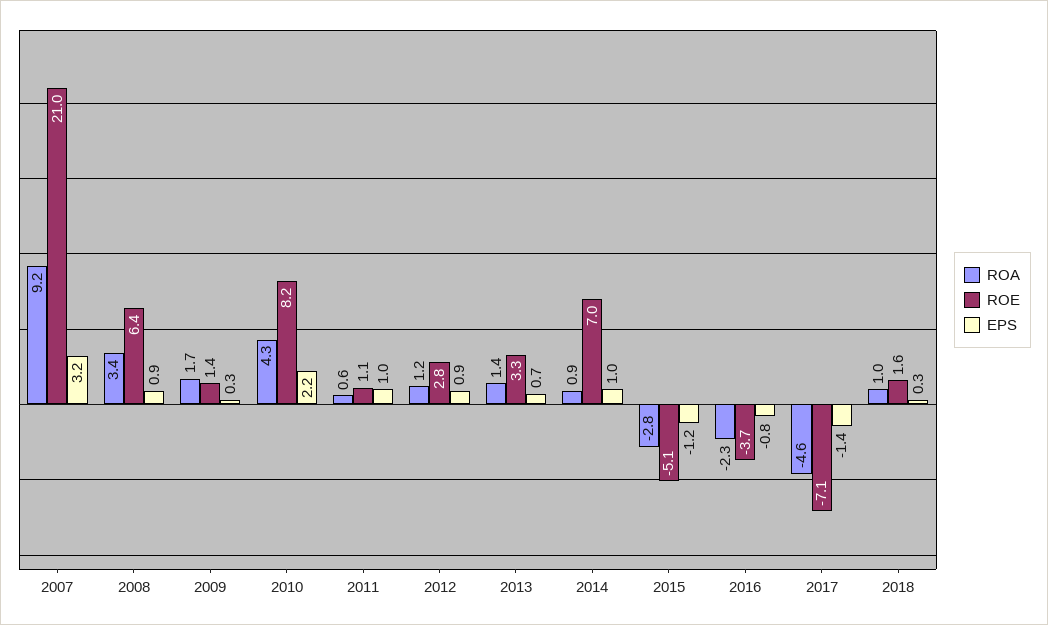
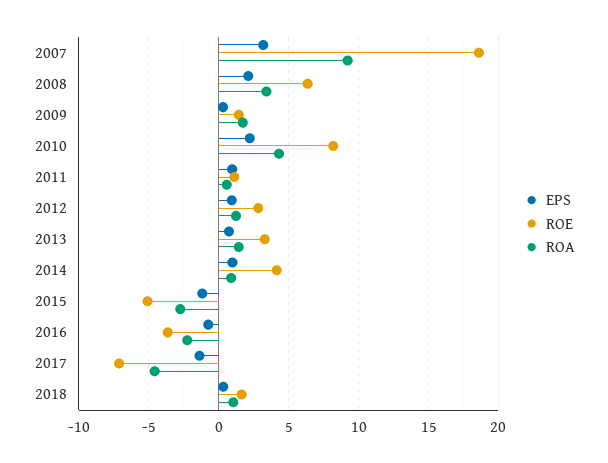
  {
    "ROA": {
      "2007": 9.2,
      "2008": 3.4,
      "2009": 1.7,
      "2010": 4.3,
      "2011": 0.6,
      "2012": 1.2,
      "2013": 1.4,
      "2014": 0.9,
      "2015": -2.8,
      "2016": -2.3,
      "2017": -4.6,
      "2018": 1
    },
    "ROE": {
-     "2007": 21,
+     "2007": 18.5,
      "2008": 6.4,
      "2009": 1.4,
      "2010": 8.2,
      "2011": 1.1,
      "2012": 2.8,
      "2013": 3.3,
-     "2014": 7,
+     "2014": 4,
      "2015": -5.1,
      "2016": -3.7,
      "2017": -7.1,
      "2018": 1.6
    },
    "EPS": {
      "2007": 3.2,
-     "2008": 0.9,
+     "2008": 2,
      "2009": 0.3,
      "2010": 2.2,
      "2011": 1,
      "2012": 0.9,
      "2013": 0.7,
      "2014": 1,
      "2015": -1.2,
      "2016": -0.8,
      "2017": -1.4,
      "2018": 0.3
    }
  }

